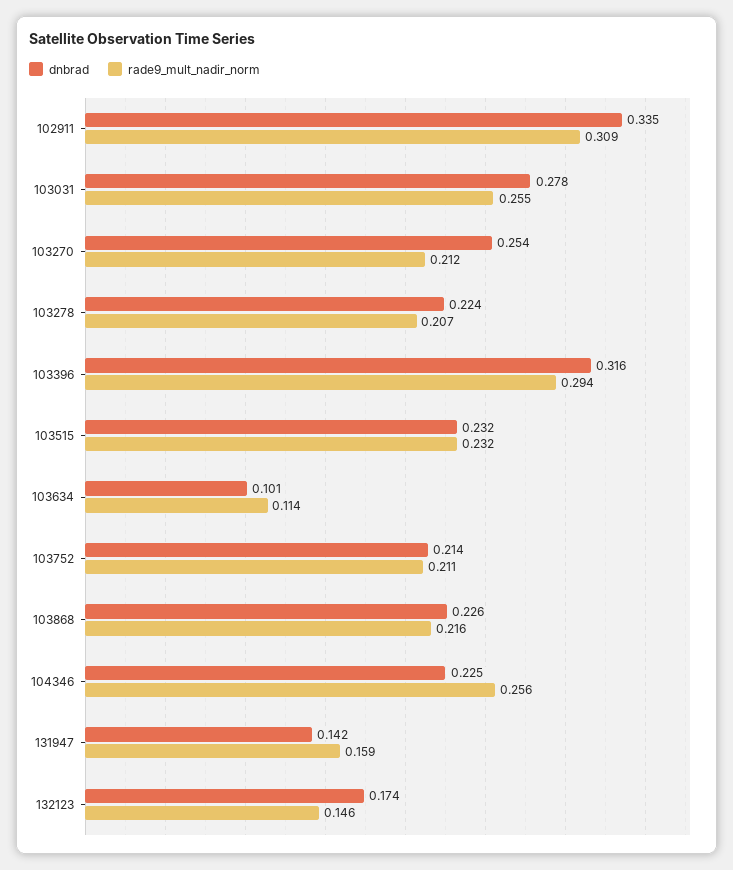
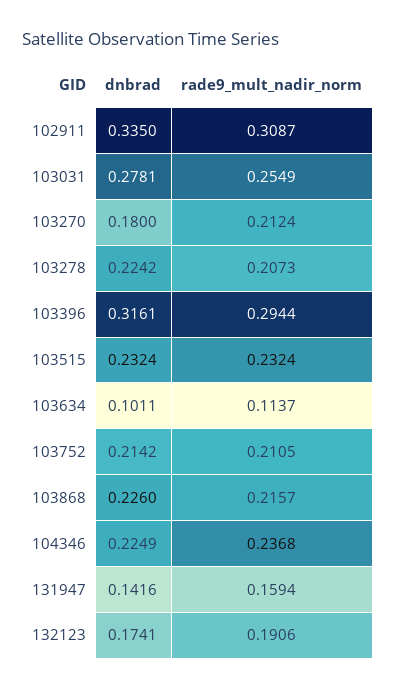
  {
    "dnbrad": {
      "102911": 0.335,
      "103031": 0.2781,
-     "103270": 0.254,
+     "103270": 0.18,
      "103278": 0.2242,
      "103396": 0.3161,
      "103515": 0.2324,
      "103634": 0.1011,
      "103752": 0.2142,
      "103868": 0.226,
      "104346": 0.2249,
      "131947": 0.1416,
      "132123": 0.1741
    },
    "rade9_mult_nadir_norm": {
      "102911": 0.3087,
      "103031": 0.2549,
      "103270": 0.2124,
      "103278": 0.2073,
      "103396": 0.2944,
      "103515": 0.2324,
      "103634": 0.1137,
      "103752": 0.2105,
      "103868": 0.2157,
-     "104346": 0.256,
+     "104346": 0.2368,
      "131947": 0.1594,
-     "132123": 0.146
+     "132123": 0.1906
    }
  }

